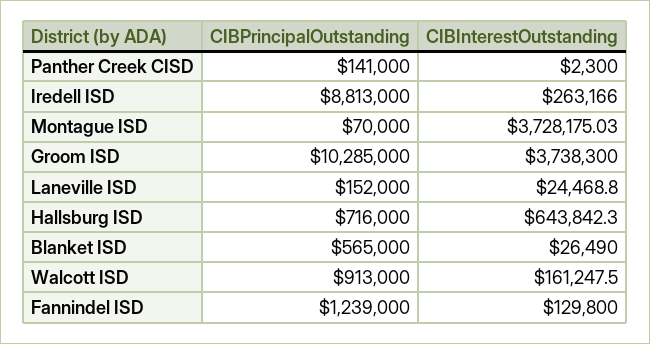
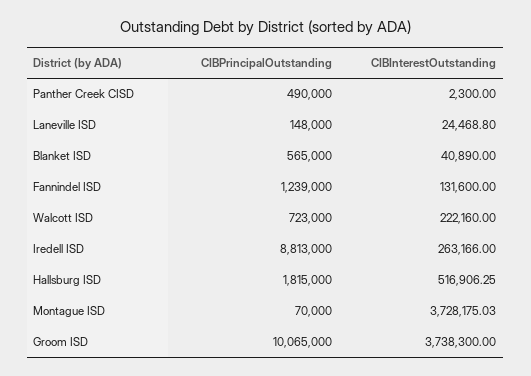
  {
    "CIBPrincipalOutstanding": {
-     "Panther Creek CISD": 141000,
+     "Panther Creek CISD": 490000,
      "Iredell ISD": 8813000,
      "Montague ISD": 70000,
-     "Groom ISD": 10285000,
+     "Groom ISD": 10065000,
-     "Laneville ISD": 152000,
+     "Laneville ISD": 148000,
-     "Hallsburg ISD": 716000,
+     "Hallsburg ISD": 1815000,
      "Blanket ISD": 565000,
-     "Walcott ISD": 913000,
+     "Walcott ISD": 723000,
      "Fannindel ISD": 1239000
    },
    "CIBInterestOutstanding": {
      "Panther Creek CISD": 2300,
      "Iredell ISD": 263166,
      "Montague ISD": 3728175.03,
      "Groom ISD": 3738300,
      "Laneville ISD": 24468.8,
-     "Hallsburg ISD": 643842.3,
+     "Hallsburg ISD": 516906.25,
-     "Blanket ISD": 26490,
+     "Blanket ISD": 40890,
-     "Walcott ISD": 161247.5,
+     "Walcott ISD": 222160,
-     "Fannindel ISD": 129800
+     "Fannindel ISD": 131600
    }
  }

